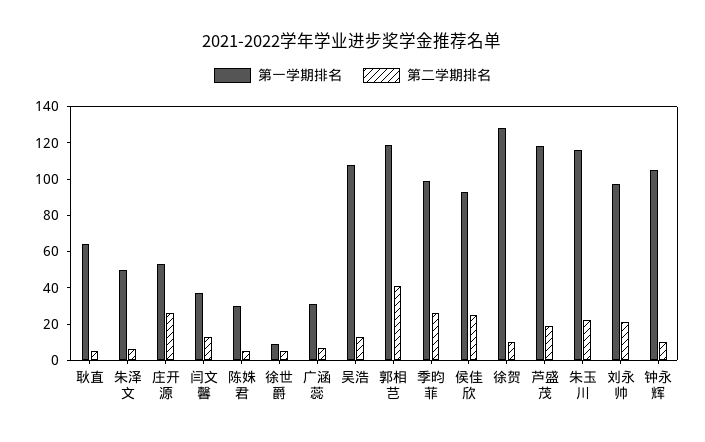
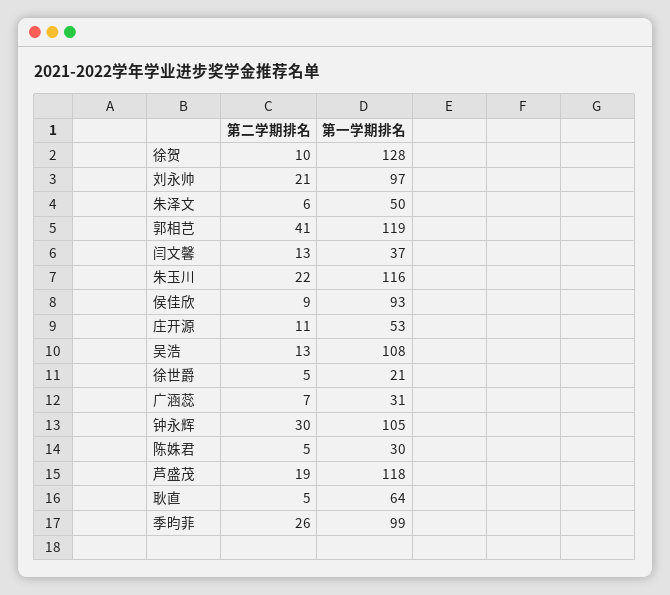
  {
    "第一学期排名": {
      "耿直": 64,
      "朱泽文": 50,
      "庄开源": 53,
      "闫文馨": 37,
      "陈姝君": 30,
-     "徐世爵": 10,
+     "徐世爵": 21,
      "广涵蕊": 31,
      "吴浩": 108,
      "郭相芑": 119,
      "季昀菲": 99,
      "侯佳欣": 93,
      "徐贺": 128,
      "芦盛茂": 118,
      "朱玉川": 116,
      "刘永帅": 97,
      "钟永辉": 105
    },
    "第二学期排名": {
      "耿直": 5,
      "朱泽文": 6,
-     "庄开源": 25,
+     "庄开源": 11,
      "闫文馨": 13,
      "陈姝君": 5,
      "徐世爵": 5,
      "广涵蕊": 7,
      "吴浩": 13,
      "郭相芑": 41,
      "季昀菲": 26,
-     "侯佳欣": 25,
+     "侯佳欣": 9,
      "徐贺": 10,
      "芦盛茂": 19,
      "朱玉川": 22,
      "刘永帅": 21,
-     "钟永辉": 10
+     "钟永辉": 30
    }
  }

